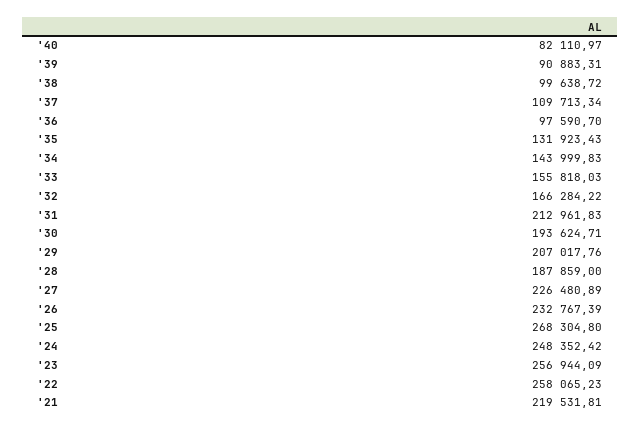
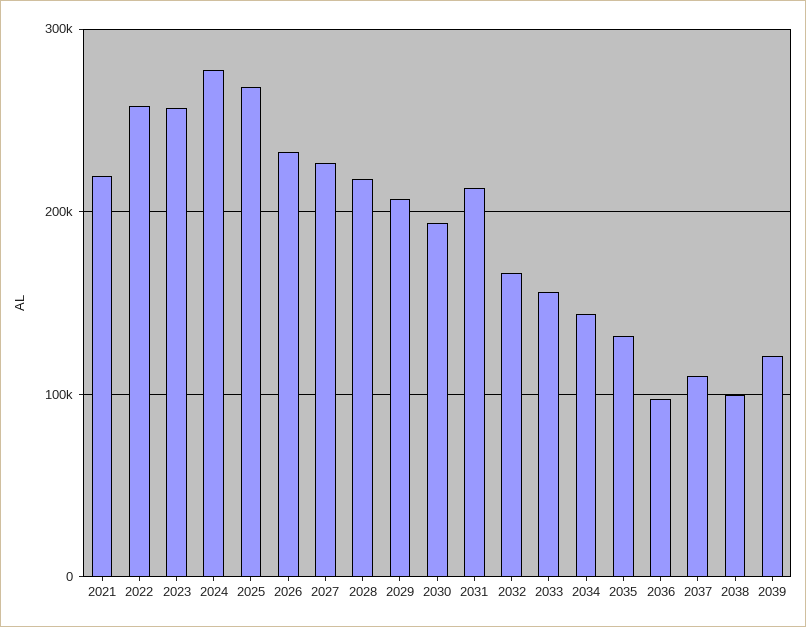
  {
-   "'40": 82110.97,
-   "'39": 90883.31,
+   "'39": 120000,
    "'38": 99638.72,
    "'37": 109713.34,
    "'36": 97590.7,
    "'35": 131923.43,
    "'34": 143999.83,
    "'33": 155818.03,
    "'32": 166284.22,
    "'31": 212961.83,
    "'30": 193624.71,
    "'29": 207017.76,
-   "'28": 187859,
+   "'28": 220000,
    "'27": 226480.89,
    "'26": 232767.39,
    "'25": 268304.8,
-   "'24": 248352.42,
+   "'24": 280000,
    "'23": 256944.09,
    "'22": 258065.23,
    "'21": 219531.81
  }

